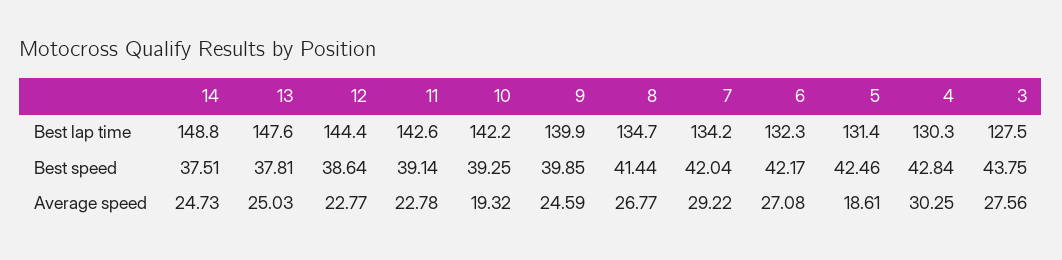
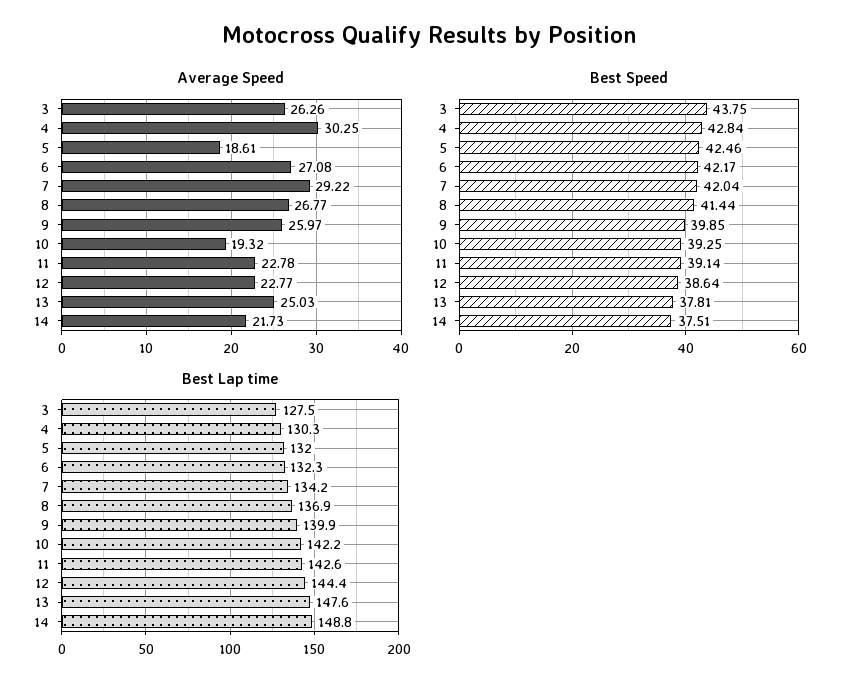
  {
    "Best lap time": {
      "14": 148.8,
      "13": 147.6,
      "12": 144.4,
      "11": 142.6,
      "10": 142.2,
      "9": 139.9,
-     "8": 134.7,
+     "8": 136.9,
      "7": 134.2,
      "6": 132.3,
-     "5": 131.4,
+     "5": 132,
      "4": 130.3,
      "3": 127.5
    },
    "Best speed": {
      "14": 37.51,
      "13": 37.81,
      "12": 38.64,
      "11": 39.14,
      "10": 39.25,
      "9": 39.85,
      "8": 41.44,
      "7": 42.04,
      "6": 42.17,
      "5": 42.46,
      "4": 42.84,
      "3": 43.75
    },
    "Average speed": {
-     "14": 24.73,
+     "14": 21.73,
      "13": 25.03,
      "12": 22.77,
      "11": 22.78,
      "10": 19.32,
-     "9": 24.59,
+     "9": 25.97,
      "8": 26.77,
      "7": 29.22,
      "6": 27.08,
      "5": 18.61,
      "4": 30.25,
-     "3": 27.56
+     "3": 26.26
    }
  }

